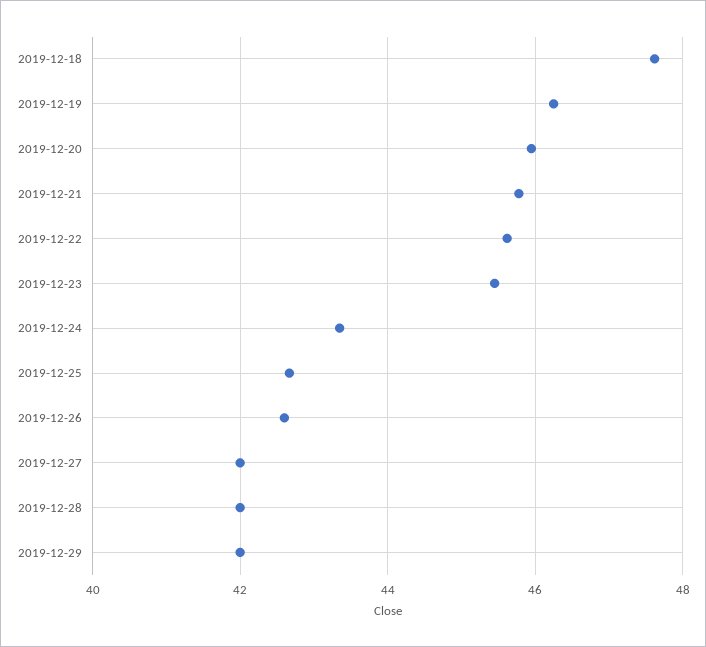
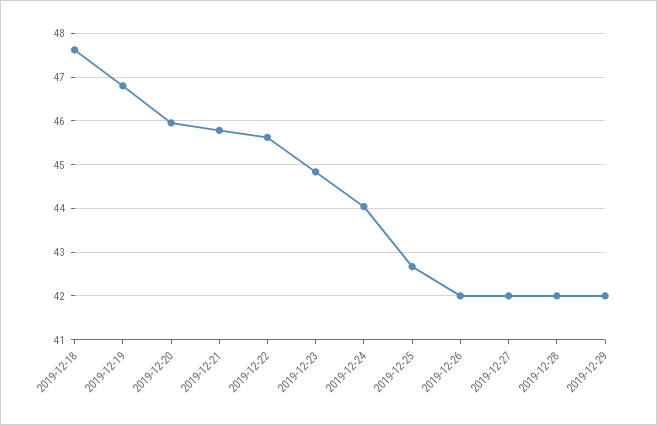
  {
    "2019-12-18": 47.6,
-   "2019-12-19": 46.2,
+   "2019-12-19": 46.8,
    "2019-12-20": 46,
    "2019-12-21": 45.8,
    "2019-12-22": 45.6,
-   "2019-12-23": 45.4,
+   "2019-12-23": 44.8,
-   "2019-12-24": 43.4,
+   "2019-12-24": 44,
    "2019-12-25": 42.6,
-   "2019-12-26": 42.6,
+   "2019-12-26": 42,
    "2019-12-27": 42,
    "2019-12-28": 42,
    "2019-12-29": 42
  }

